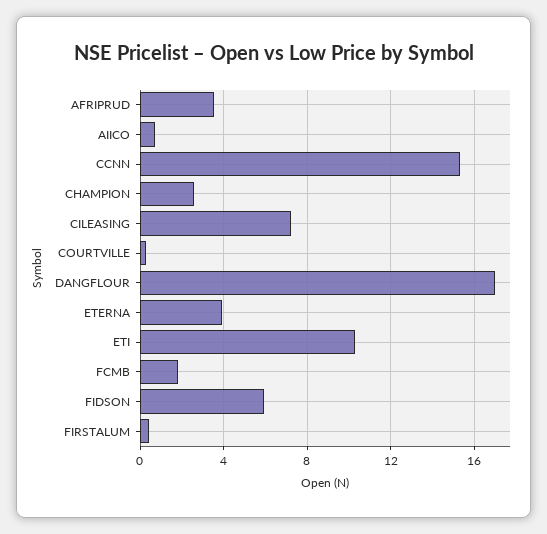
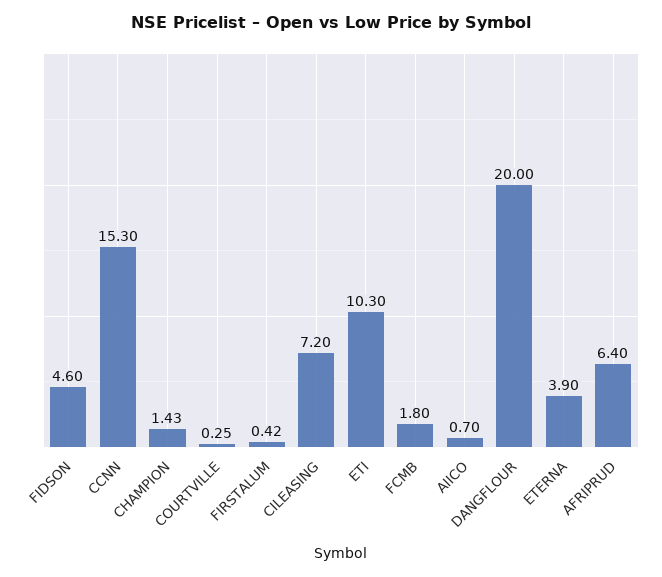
  {
-   "AFRIPRUD": 3.5,
+   "AFRIPRUD": 6.4,
    "AIICO": 0.7,
    "CCNN": 15.3,
-   "CHAMPION": 2.5,
+   "CHAMPION": 1.43,
    "CILEASING": 7.2,
    "COURTVILLE": 0.25,
-   "DANGFLOUR": 17,
+   "DANGFLOUR": 20,
    "ETERNA": 3.9,
    "ETI": 10.3,
    "FCMB": 1.8,
-   "FIDSON": 6,
+   "FIDSON": 4.6,
    "FIRSTALUM": 0.42
  }

